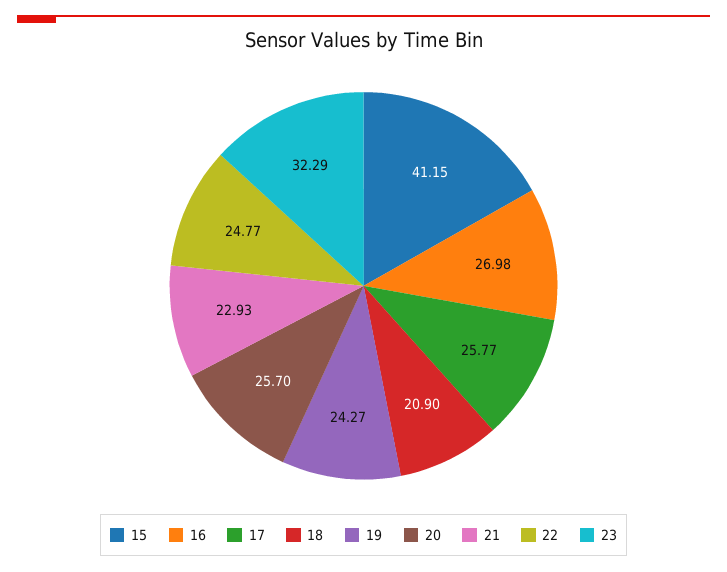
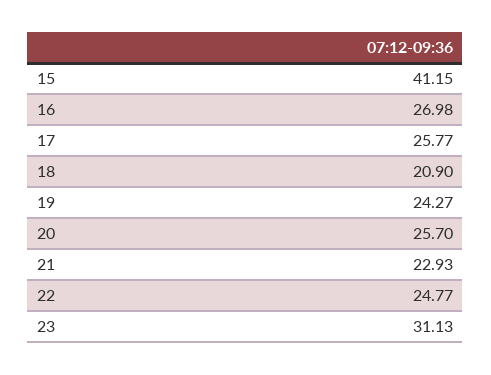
  {
    "15": 41.15,
    "16": 26.98,
    "17": 25.77,
    "18": 20.9,
    "19": 24.27,
    "20": 25.7,
    "21": 22.93,
    "22": 24.77,
-   "23": 32.29
+   "23": 31.13
  }

